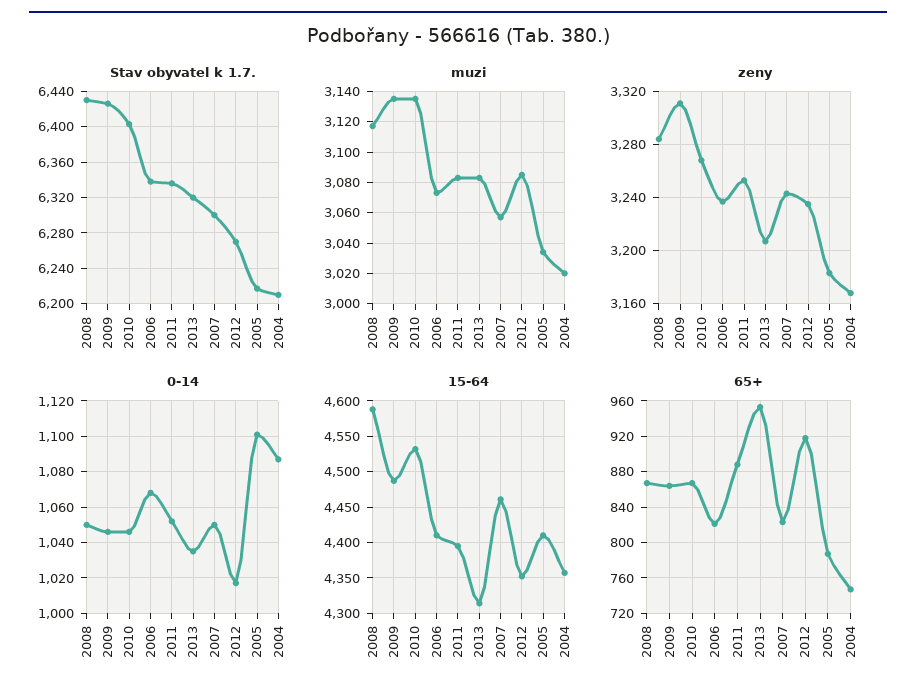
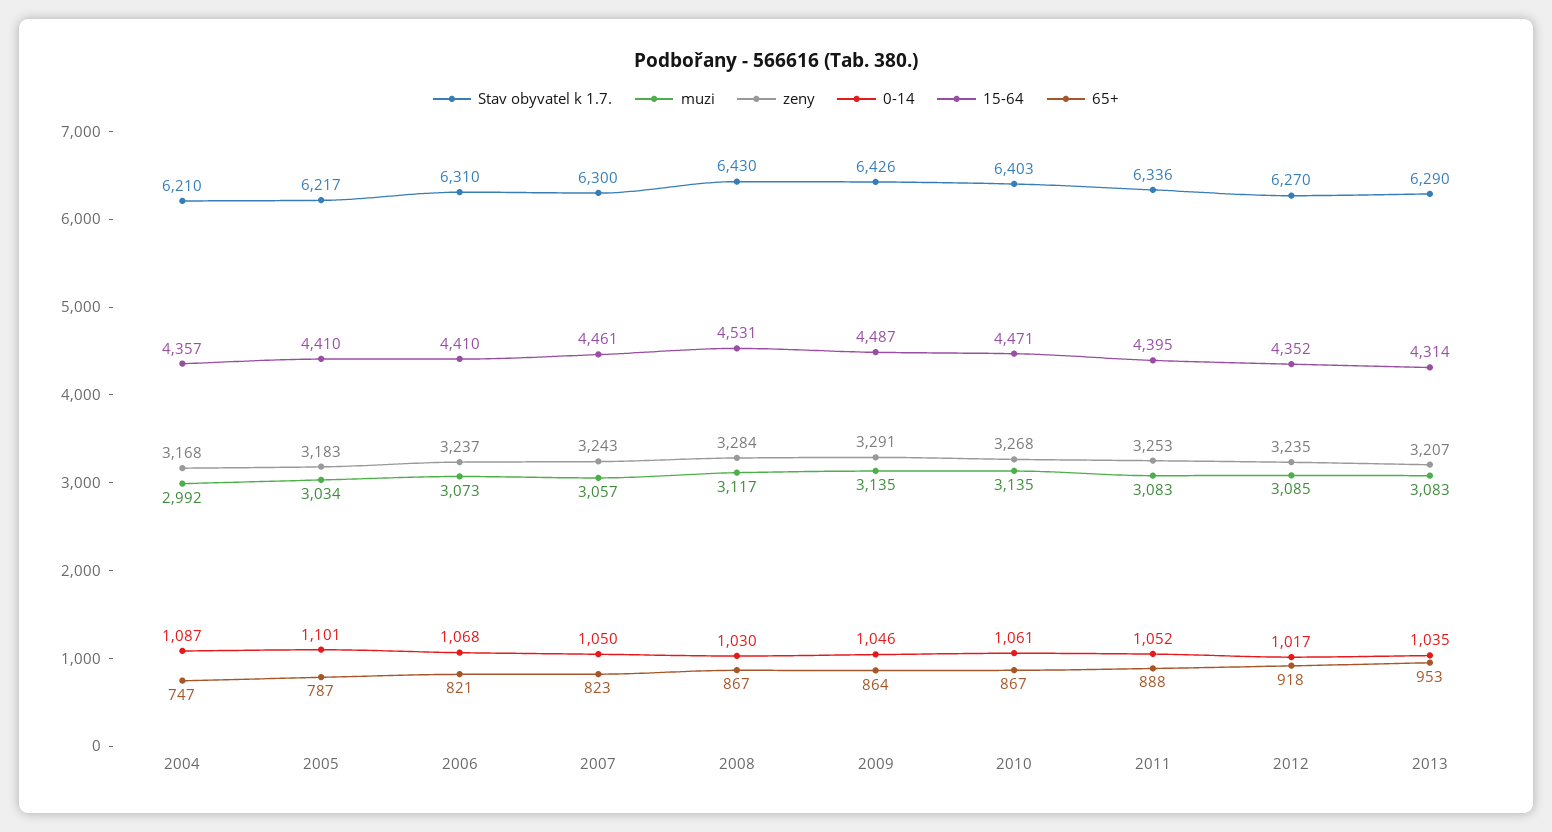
  {
    "Stav obyvatel k 1.7.": {
      "2008": 6430,
      "2009": 6426,
      "2010": 6403,
-     "2006": 6340,
+     "2006": 6310,
      "2011": 6336,
-     "2013": 6320,
+     "2013": 6290,
      "2007": 6300,
      "2012": 6270,
      "2005": 6217,
      "2004": 6210
    },
    "muzi": {
      "2008": 3117,
      "2009": 3135,
      "2010": 3135,
      "2006": 3073,
      "2011": 3083,
      "2013": 3083,
      "2007": 3057,
      "2012": 3085,
      "2005": 3034,
-     "2004": 3020
+     "2004": 2992
    },
    "zeny": {
      "2008": 3284,
-     "2009": 3310,
+     "2009": 3291,
      "2010": 3268,
      "2006": 3237,
      "2011": 3253,
      "2013": 3207,
      "2007": 3243,
      "2012": 3235,
      "2005": 3183,
      "2004": 3168
    },
    "0-14": {
-     "2008": 1050,
+     "2008": 1030,
      "2009": 1046,
-     "2010": 1045,
+     "2010": 1061,
      "2006": 1068,
      "2011": 1052,
      "2013": 1035,
      "2007": 1050,
      "2012": 1017,
      "2005": 1101,
      "2004": 1087
    },
    "15-64": {
-     "2008": 4590,
+     "2008": 4531,
      "2009": 4487,
-     "2010": 4530,
+     "2010": 4471,
      "2006": 4410,
      "2011": 4395,
      "2013": 4314,
      "2007": 4461,
      "2012": 4352,
      "2005": 4410,
      "2004": 4357
    },
    "65+": {
      "2008": 867,
      "2009": 864,
      "2010": 867,
      "2006": 821,
      "2011": 888,
      "2013": 953,
      "2007": 823,
      "2012": 918,
      "2005": 787,
      "2004": 747
    }
  }

